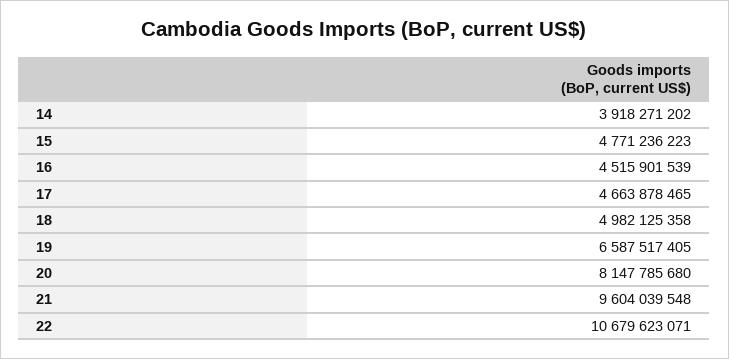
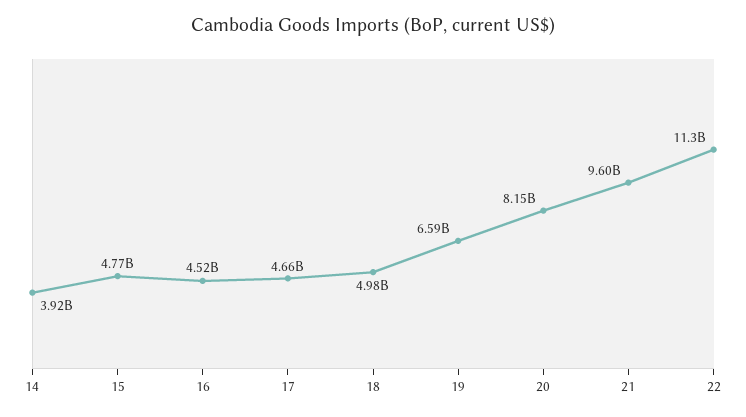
  {
    "14": 3918271202,
    "15": 4771236223,
    "16": 4515901539,
    "17": 4663878465,
    "18": 4982125358,
    "19": 6587517405,
    "20": 8147785680,
    "21": 9604039548,
-   "22": 10679623071
+   "22": 11300000000
  }

